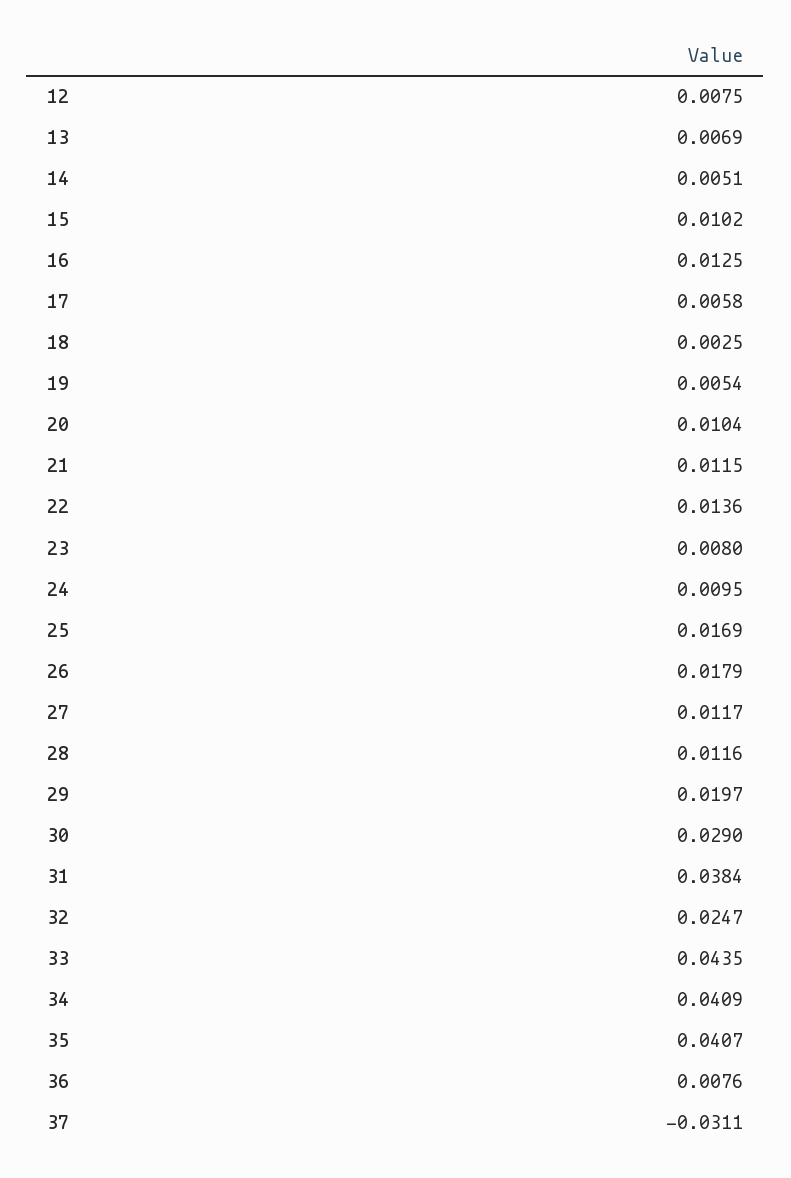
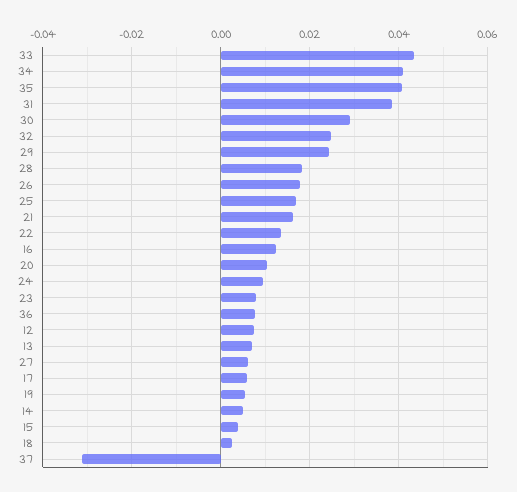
  {
    "12": 0.0075,
    "13": 0.0069,
    "14": 0.0051,
-   "15": 0.0102,
+   "15": 0.004,
    "16": 0.0125,
    "17": 0.0058,
    "18": 0.0025,
    "19": 0.0054,
    "20": 0.0104,
-   "21": 0.0115,
+   "21": 0.016,
    "22": 0.0136,
    "23": 0.008,
    "24": 0.0095,
    "25": 0.0169,
    "26": 0.0179,
-   "27": 0.0117,
+   "27": 0.006,
-   "28": 0.0116,
+   "28": 0.018,
-   "29": 0.0197,
+   "29": 0.024,
    "30": 0.029,
    "31": 0.0384,
    "32": 0.0247,
    "33": 0.0435,
    "34": 0.0409,
    "35": 0.0407,
    "36": 0.0076,
    "37": -0.0311
  }

